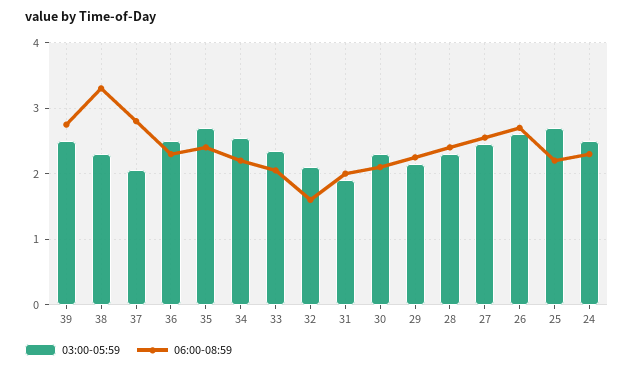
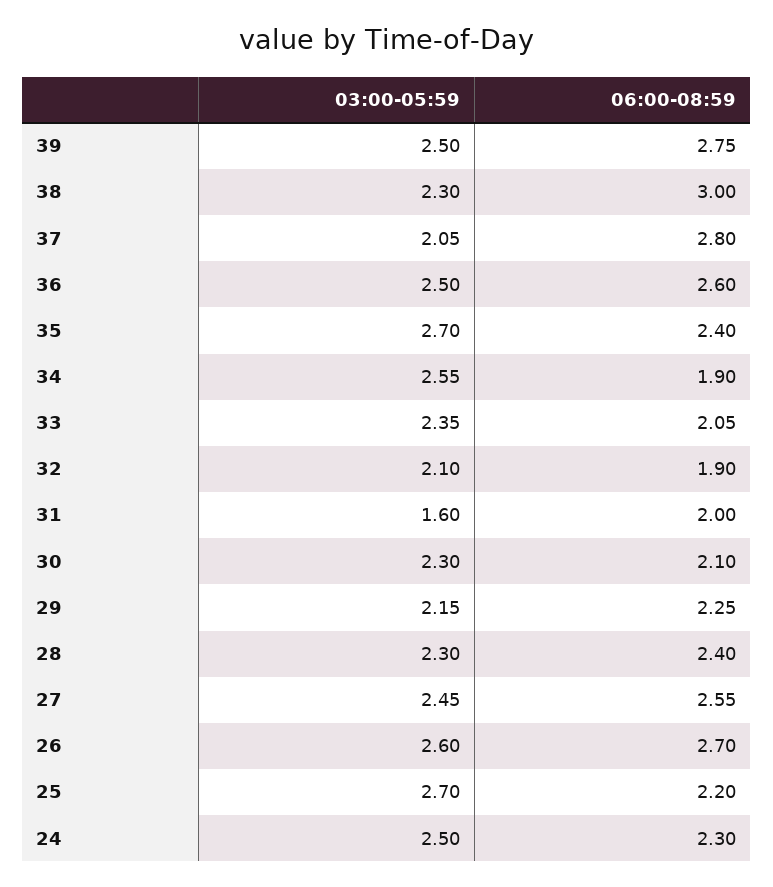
  {
    "03:00-05:59": {
      "39": 2.5,
      "38": 2.3,
      "37": 2.05,
      "36": 2.5,
      "35": 2.7,
      "34": 2.55,
      "33": 2.35,
      "32": 2.1,
-     "31": 1.9,
+     "31": 1.6,
      "30": 2.3,
      "29": 2.15,
      "28": 2.3,
      "27": 2.45,
      "26": 2.6,
      "25": 2.7,
      "24": 2.5
    },
    "06:00-08:59": {
      "39": 2.75,
-     "38": 3.3,
+     "38": 3,
      "37": 2.8,
-     "36": 2.3,
+     "36": 2.6,
      "35": 2.4,
-     "34": 2.2,
+     "34": 1.9,
      "33": 2.05,
-     "32": 1.6,
+     "32": 1.9,
      "31": 2,
      "30": 2.1,
      "29": 2.25,
      "28": 2.4,
      "27": 2.55,
      "26": 2.7,
      "25": 2.2,
      "24": 2.3
    }
  }

